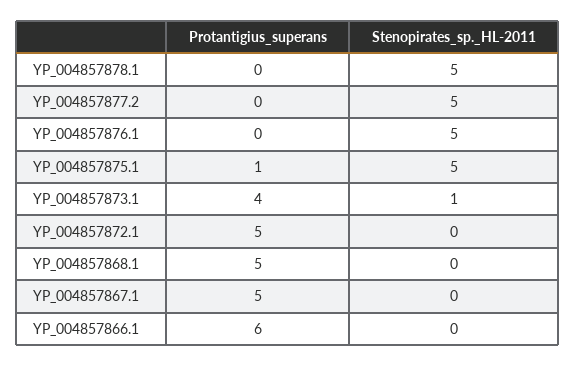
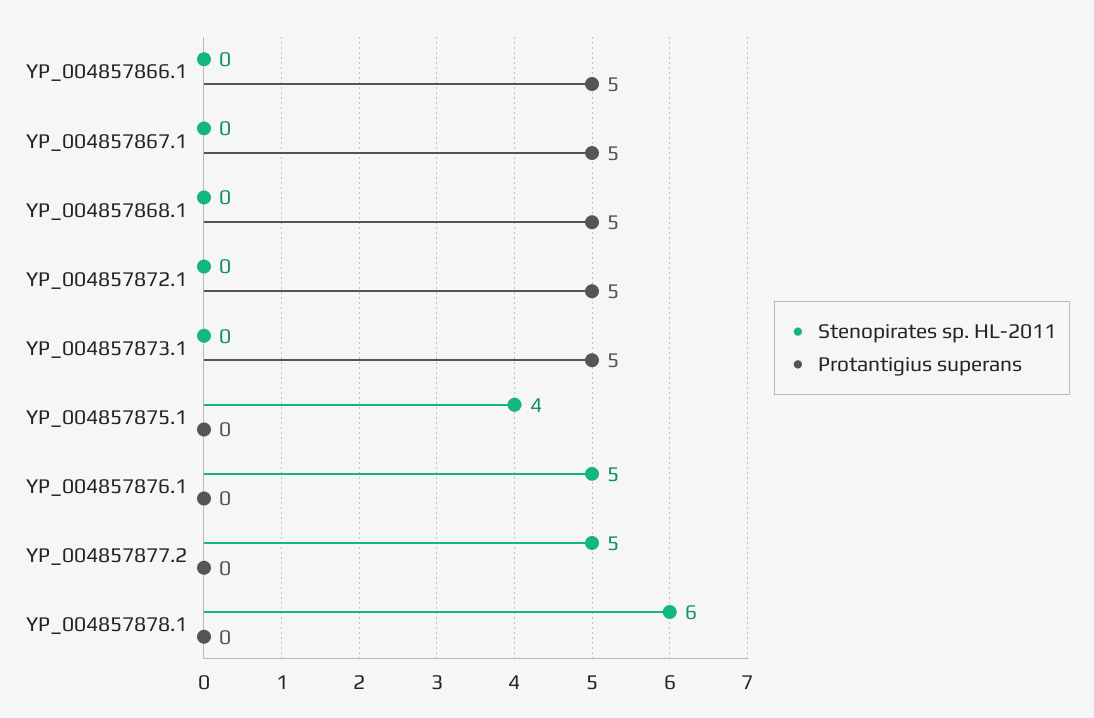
  {
    "Protantigius_superans": {
      "YP_004857878.1": 0,
      "YP_004857877.2": 0,
      "YP_004857876.1": 0,
-     "YP_004857875.1": 1,
+     "YP_004857875.1": 0,
-     "YP_004857873.1": 4,
+     "YP_004857873.1": 5,
      "YP_004857872.1": 5,
      "YP_004857868.1": 5,
      "YP_004857867.1": 5,
-     "YP_004857866.1": 6
+     "YP_004857866.1": 5
    },
    "Stenopirates_sp._HL-2011": {
-     "YP_004857878.1": 5,
+     "YP_004857878.1": 6,
      "YP_004857877.2": 5,
      "YP_004857876.1": 5,
-     "YP_004857875.1": 5,
+     "YP_004857875.1": 4,
-     "YP_004857873.1": 1,
+     "YP_004857873.1": 0,
      "YP_004857872.1": 0,
      "YP_004857868.1": 0,
      "YP_004857867.1": 0,
      "YP_004857866.1": 0
    }
  }

